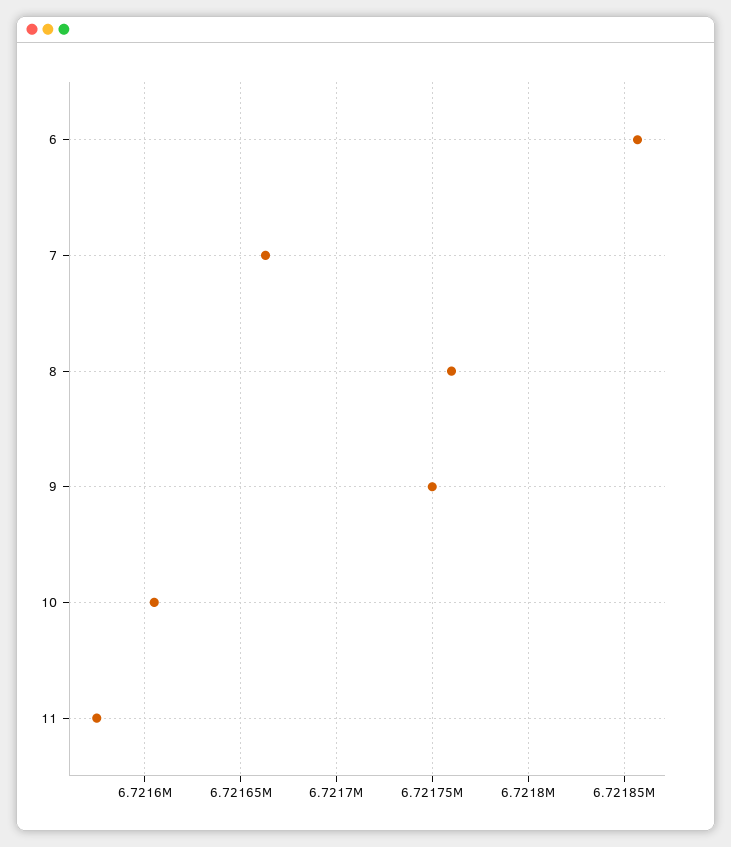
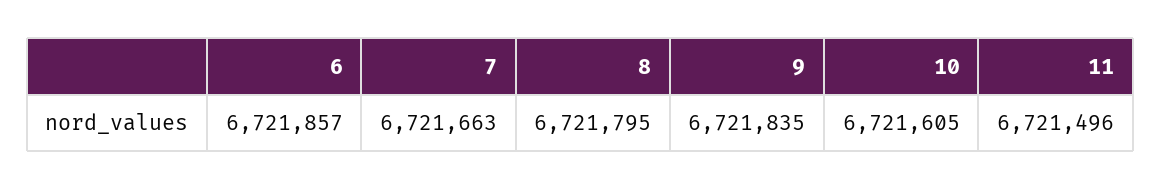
  {
    "6": 6721857,
    "7": 6721663,
-   "8": 6721760,
+   "8": 6721795,
-   "9": 6721750,
+   "9": 6721835,
    "10": 6721605,
-   "11": 6721575
+   "11": 6721496
  }

